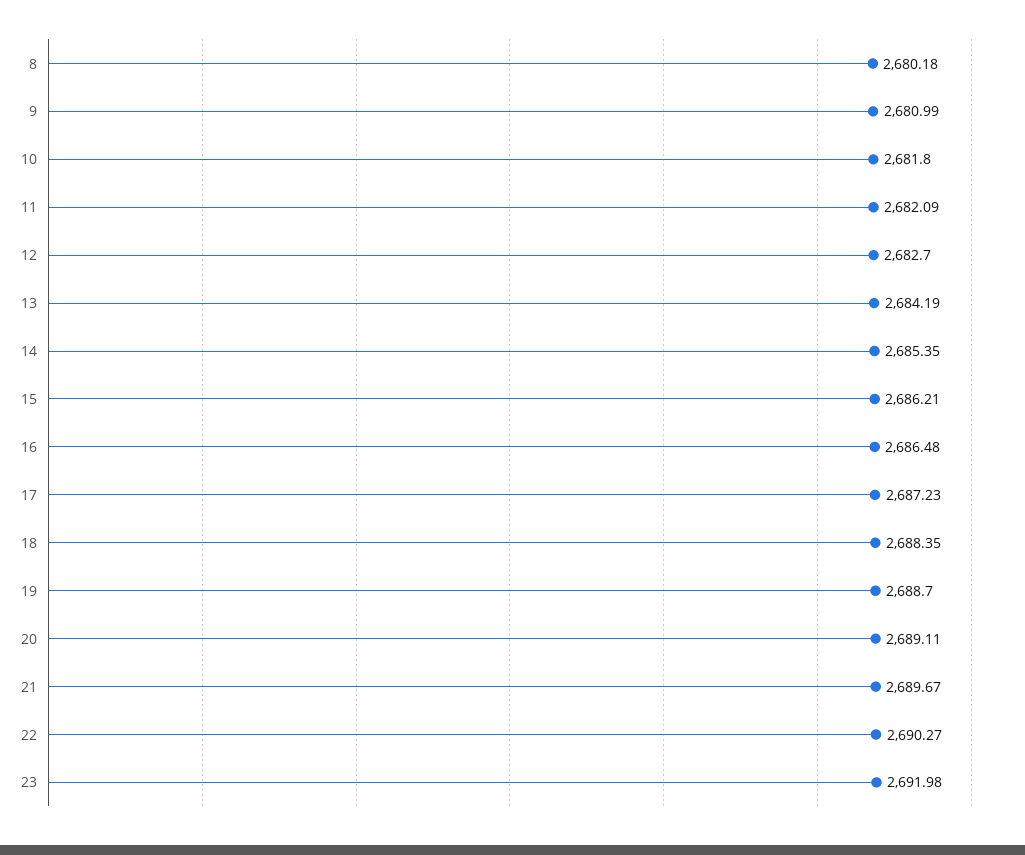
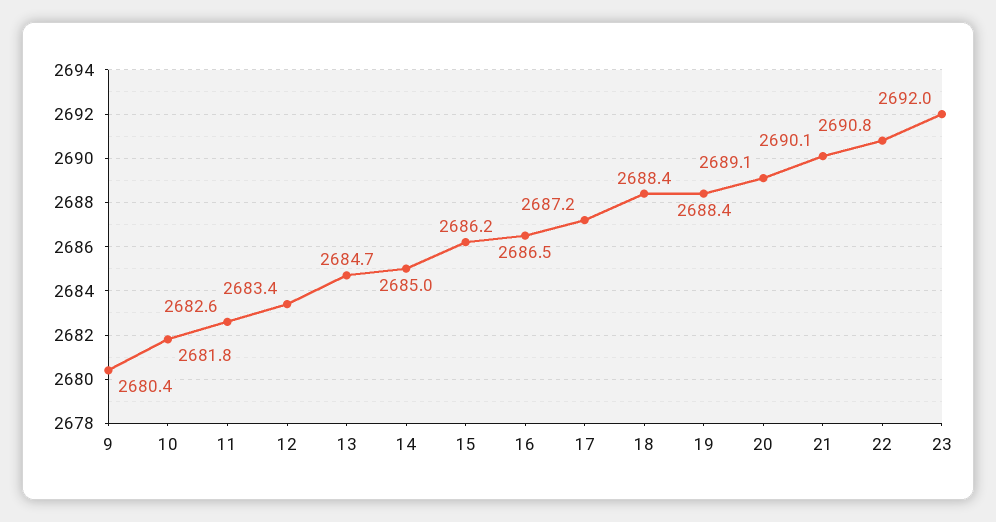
  {
-   "8": 2680.18,
-   "9": 2680.99,
+   "9": 2680.4,
    "10": 2681.8,
-   "11": 2682.09,
+   "11": 2682.6,
-   "12": 2682.7,
+   "12": 2683.4,
-   "13": 2684.19,
+   "13": 2684.7,
-   "14": 2685.35,
+   "14": 2685,
    "15": 2686.21,
    "16": 2686.48,
    "17": 2687.23,
    "18": 2688.35,
-   "19": 2688.7,
+   "19": 2688.4,
    "20": 2689.11,
-   "21": 2689.67,
+   "21": 2690.1,
-   "22": 2690.27,
+   "22": 2690.8,
    "23": 2691.98
  }

